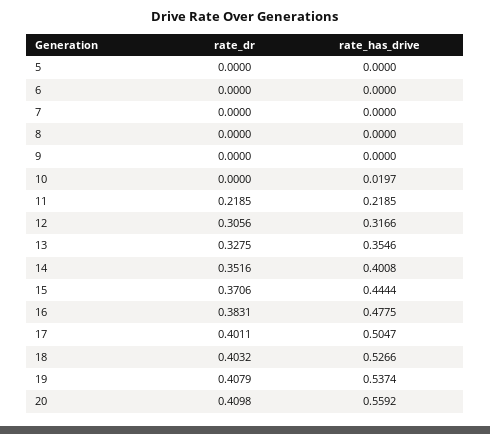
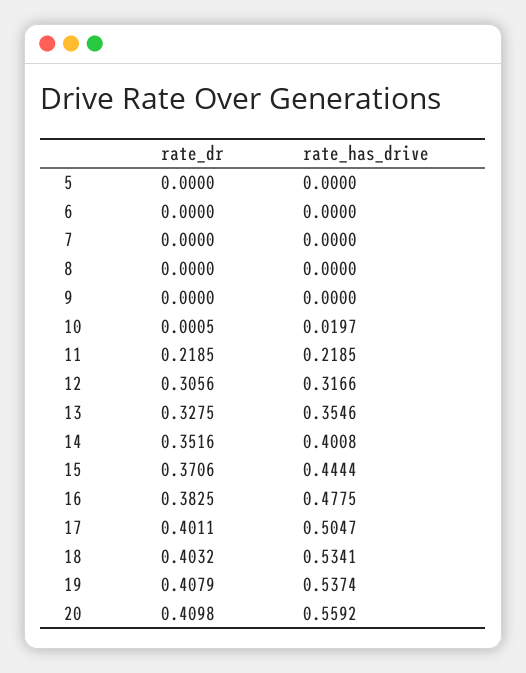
  {
    "rate_dr": {
      "5": 0,
      "6": 0,
      "7": 0,
      "8": 0,
      "9": 0,
-     "10": 0,
+     "10": 0.0005,
      "11": 0.2185,
      "12": 0.3056,
      "13": 0.3275,
      "14": 0.3516,
      "15": 0.3706,
-     "16": 0.3831,
+     "16": 0.3825,
      "17": 0.4011,
      "18": 0.4032,
      "19": 0.4079,
      "20": 0.4098
    },
    "rate_has_drive": {
      "5": 0,
      "6": 0,
      "7": 0,
      "8": 0,
      "9": 0,
      "10": 0.0197,
      "11": 0.2185,
      "12": 0.3166,
      "13": 0.3546,
      "14": 0.4008,
      "15": 0.4444,
      "16": 0.4775,
      "17": 0.5047,
-     "18": 0.5266,
+     "18": 0.5341,
      "19": 0.5374,
      "20": 0.5592
    }
  }

